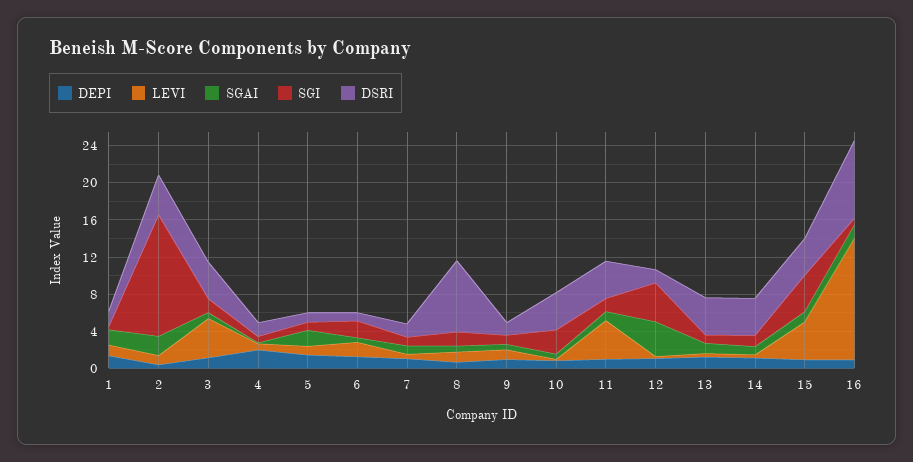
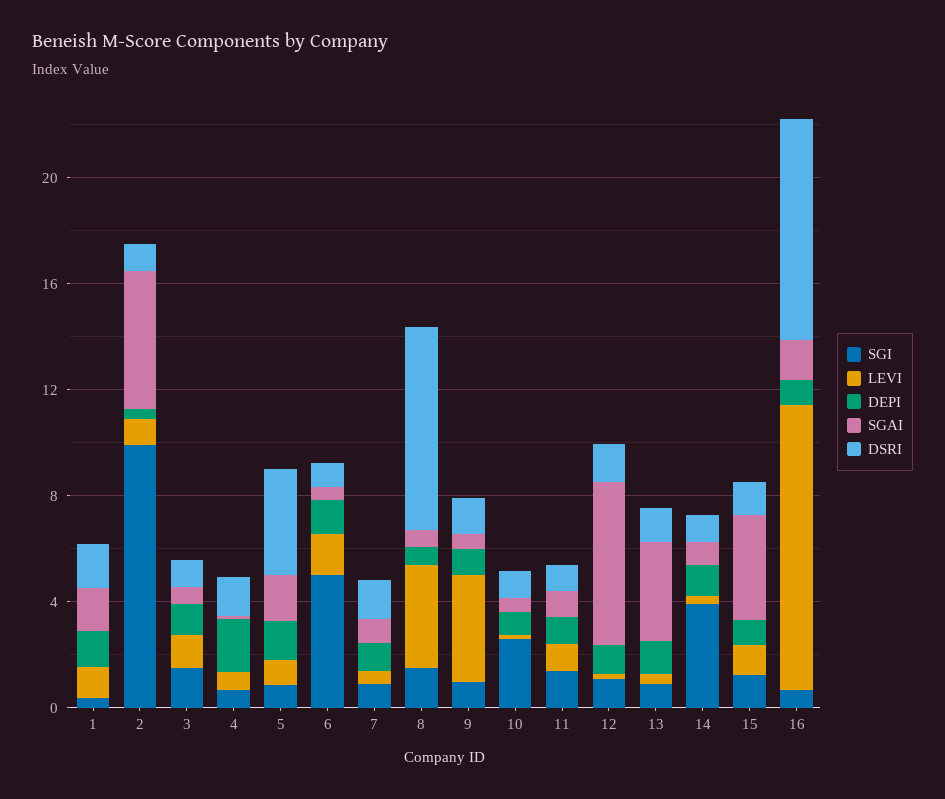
  {
    "DEPI": {
      "1": 1,
      "2": 0,
      "3": 1,
      "4": 2,
      "5": 1,
      "6": 1,
      "7": 1,
      "8": 1,
      "9": 1,
      "10": 1,
      "11": 1,
      "12": 1,
      "13": 1,
      "14": 1,
      "15": 1,
      "16": 1
    },
    "LEVI": {
      "1": 1,
      "2": 1,
-     "3": 4,
+     "3": 1,
      "4": 1,
      "5": 1,
      "6": 2,
      "7": 0,
-     "8": 1,
+     "8": 4,
-     "9": 1,
+     "9": 4,
      "10": 0,
-     "11": 4,
+     "11": 1,
      "12": 0,
      "13": 0,
      "14": 0,
-     "15": 4,
+     "15": 1,
-     "16": 13
+     "16": 11
    },
    "SGAI": {
      "1": 2,
-     "2": 2,
+     "2": 5,
      "3": 1,
      "4": 0,
      "5": 2,
      "6": 1,
      "7": 1,
      "8": 1,
      "9": 1,
      "10": 1,
      "11": 1,
-     "12": 4,
+     "12": 6,
-     "13": 1,
+     "13": 4,
      "14": 1,
-     "15": 1,
+     "15": 4,
      "16": 1
    },
    "SGI": {
      "1": 0,
-     "2": 13,
+     "2": 10,
      "3": 1,
      "4": 1,
      "5": 1,
-     "6": 2,
+     "6": 5,
      "7": 1,
      "8": 1,
      "9": 1,
      "10": 3,
      "11": 1,
-     "12": 4,
+     "12": 1,
      "13": 1,
-     "14": 1,
+     "14": 4,
-     "15": 4,
+     "15": 1,
      "16": 1
    },
    "DSRI": {
      "1": 2,
-     "2": 4,
+     "2": 1,
-     "3": 4,
+     "3": 1,
      "4": 1,
-     "5": 1,
+     "5": 4,
      "6": 1,
      "7": 1,
      "8": 8,
      "9": 1,
-     "10": 4,
+     "10": 1,
-     "11": 4,
+     "11": 1,
      "12": 1,
-     "13": 4,
+     "13": 1,
-     "14": 4,
+     "14": 1,
-     "15": 4,
+     "15": 1,
      "16": 8
    }
  }

